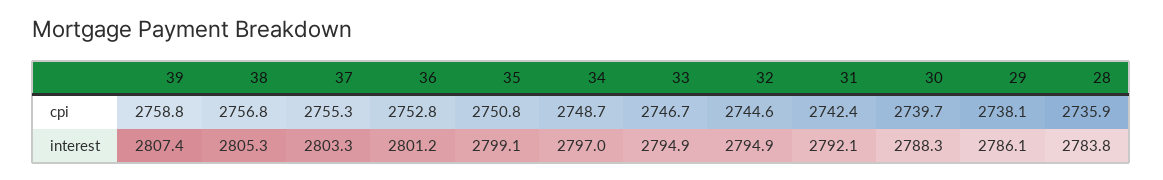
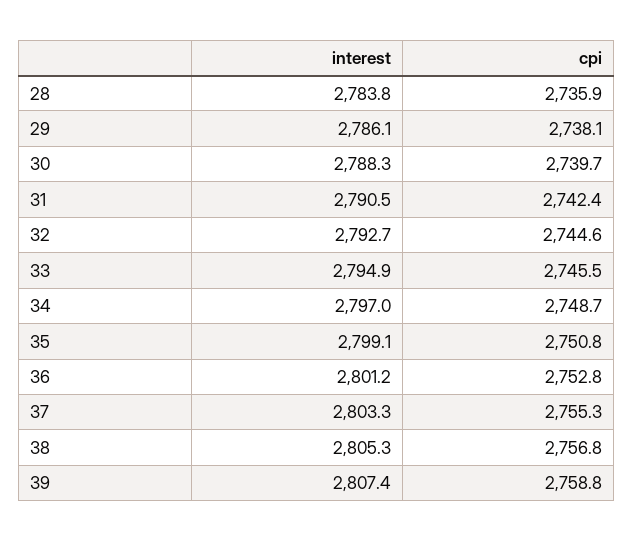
  {
    "39": {
      "cpi": 2758.8,
      "interest": 2807.4
    },
    "38": {
      "cpi": 2756.8,
      "interest": 2805.3
    },
    "37": {
      "cpi": 2755.3,
      "interest": 2803.3
    },
    "36": {
      "cpi": 2752.8,
      "interest": 2801.2
    },
    "35": {
      "cpi": 2750.8,
      "interest": 2799.1
    },
    "34": {
      "cpi": 2748.7,
      "interest": 2797
    },
    "33": {
-     "cpi": 2746.7,
+     "cpi": 2745.5,
      "interest": 2794.9
    },
    "32": {
      "cpi": 2744.6,
-     "interest": 2794.9
+     "interest": 2792.7
    },
    "31": {
      "cpi": 2742.4,
-     "interest": 2792.1
+     "interest": 2790.5
    },
    "30": {
      "cpi": 2739.7,
      "interest": 2788.3
    },
    "29": {
      "cpi": 2738.1,
      "interest": 2786.1
    },
    "28": {
      "cpi": 2735.9,
      "interest": 2783.8
    }
  }

